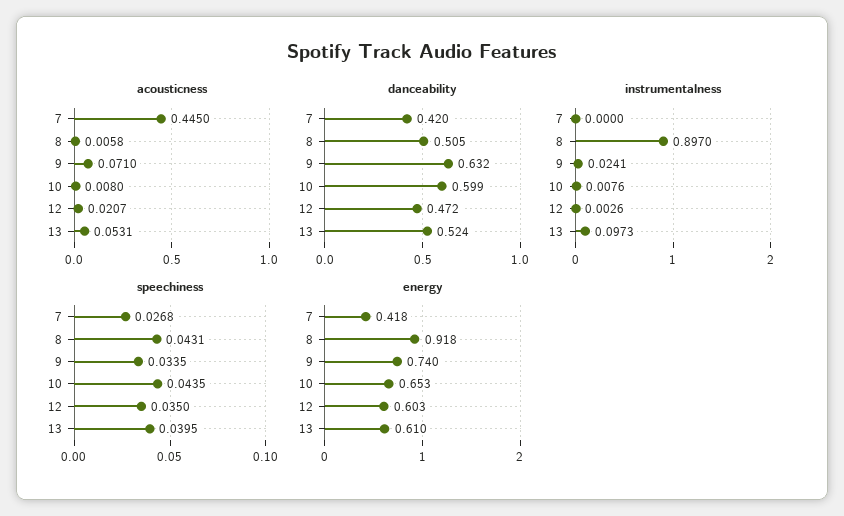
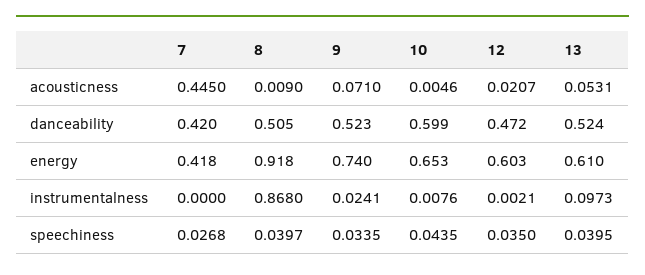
  {
    "acousticness": {
      "7": 0.445,
-     "8": 0.0058,
+     "8": 0.009,
      "9": 0.071,
-     "10": 0.008,
+     "10": 0.0046,
      "12": 0.0207,
      "13": 0.0531
    },
    "danceability": {
      "7": 0.42,
      "8": 0.505,
-     "9": 0.632,
+     "9": 0.523,
      "10": 0.599,
      "12": 0.472,
      "13": 0.524
    },
    "instrumentalness": {
      "7": 0,
-     "8": 0.897,
+     "8": 0.868,
      "9": 0.0241,
      "10": 0.0076,
-     "12": 0.0026,
+     "12": 0.0021,
      "13": 0.0973
    },
    "speechiness": {
      "7": 0.0268,
-     "8": 0.0431,
+     "8": 0.0397,
      "9": 0.0335,
      "10": 0.0435,
      "12": 0.035,
      "13": 0.0395
    },
    "energy": {
      "7": 0.418,
      "8": 0.918,
      "9": 0.74,
      "10": 0.653,
      "12": 0.603,
      "13": 0.61
    }
  }

